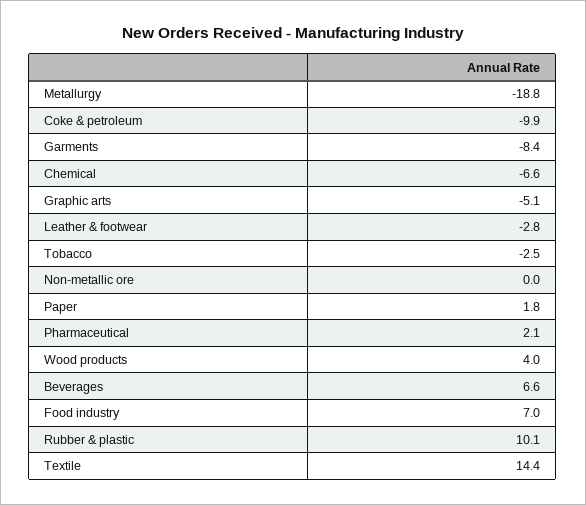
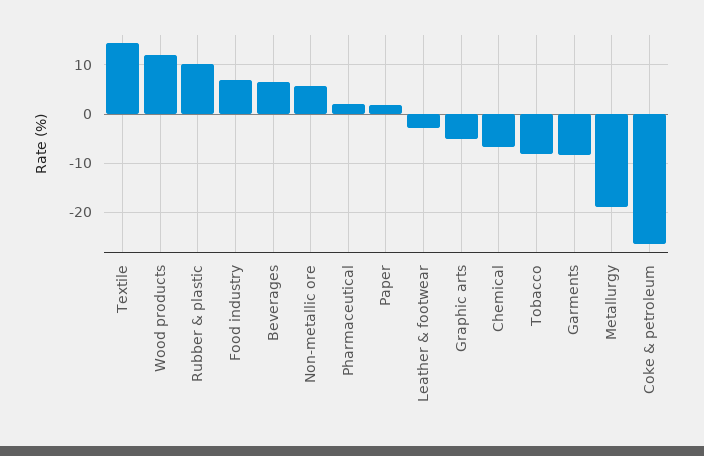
  {
    "Metallurgy": -18.8,
-   "Coke & petroleum": -9.9,
+   "Coke & petroleum": -26,
    "Garments": -8.4,
    "Chemical": -6.6,
    "Graphic arts": -5.1,
    "Leather & footwear": -2.8,
-   "Tobacco": -2.5,
+   "Tobacco": -8,
-   "Non-metallic ore": 0,
+   "Non-metallic ore": 6,
    "Paper": 1.8,
    "Pharmaceutical": 2.1,
-   "Wood products": 4,
+   "Wood products": 12,
    "Beverages": 6.6,
    "Food industry": 7,
    "Rubber & plastic": 10.1,
    "Textile": 14.4
  }

